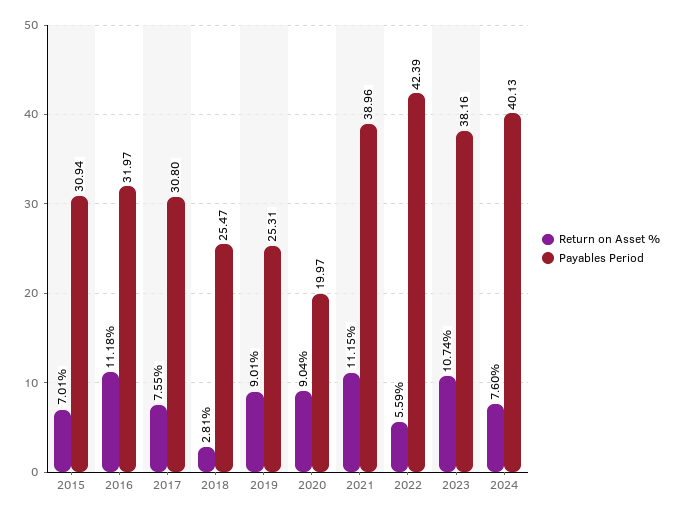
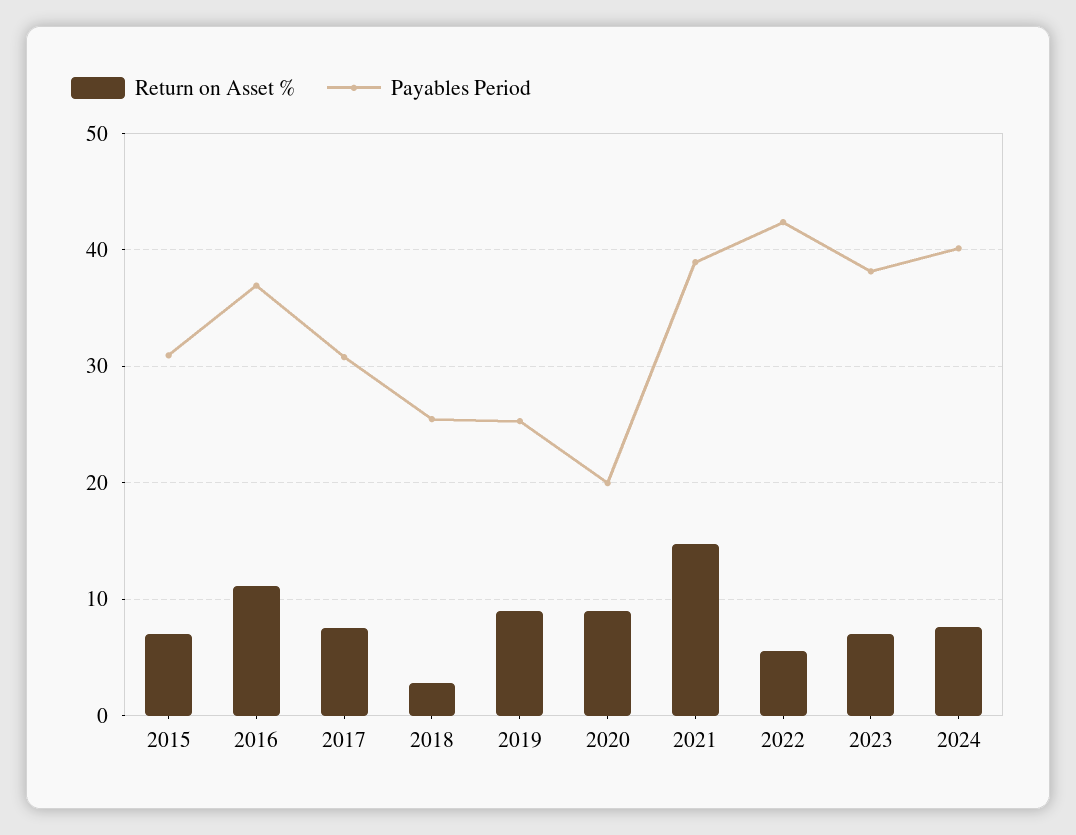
  {
    "Return on Asset %": {
      "2015": 7.01,
      "2016": 11.18,
      "2017": 7.55,
      "2018": 2.81,
      "2019": 9.01,
      "2020": 9.04,
-     "2021": 11.15,
+     "2021": 15,
      "2022": 5.59,
-     "2023": 10.74,
+     "2023": 7,
      "2024": 7.6
    },
    "Payables Period": {
      "2015": 30.94,
-     "2016": 31.97,
+     "2016": 37,
      "2017": 30.8,
      "2018": 25.47,
      "2019": 25.31,
      "2020": 19.97,
      "2021": 38.96,
      "2022": 42.39,
      "2023": 38.16,
      "2024": 40.13
    }
  }

